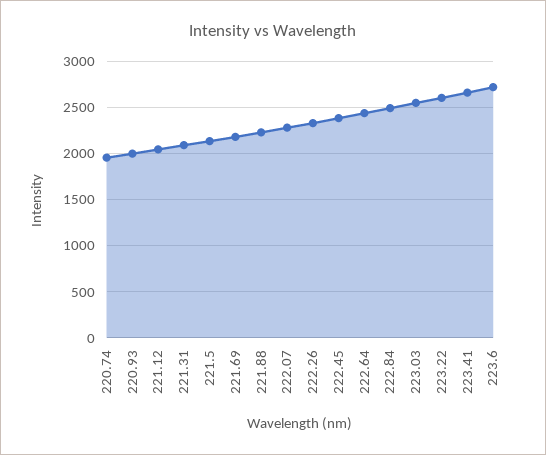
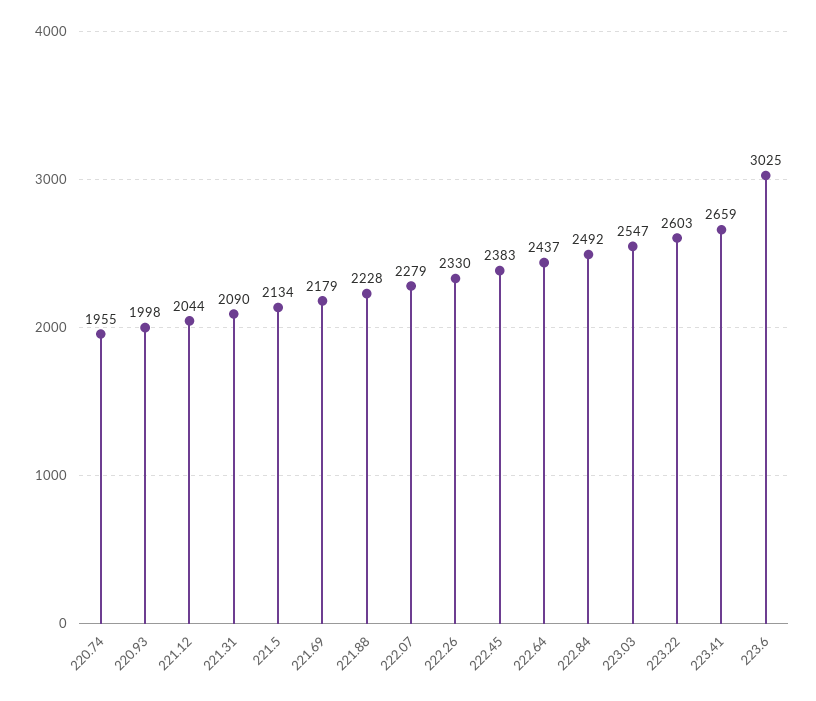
  {
    "220.74": 1955,
    "220.93": 1998,
    "221.12": 2044,
    "221.31": 2090,
    "221.5": 2134,
    "221.69": 2179,
    "221.88": 2228,
    "222.07": 2279,
    "222.26": 2330,
    "222.45": 2383,
    "222.64": 2437,
    "222.84": 2492,
    "223.03": 2547,
    "223.22": 2603,
    "223.41": 2659,
-   "223.6": 2700
+   "223.6": 3025
  }

